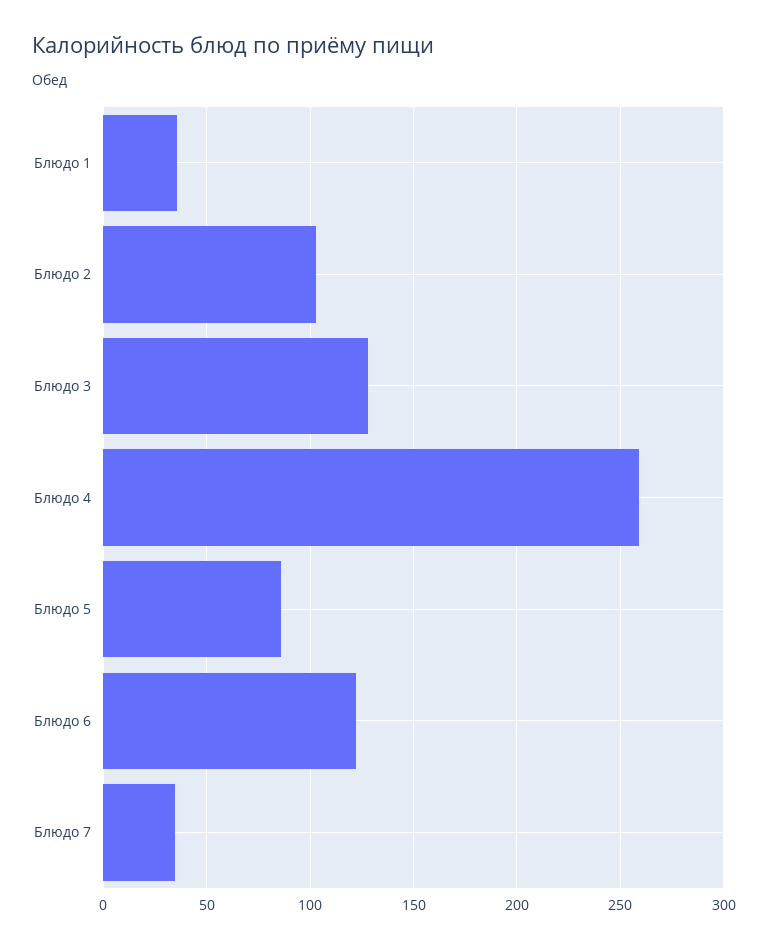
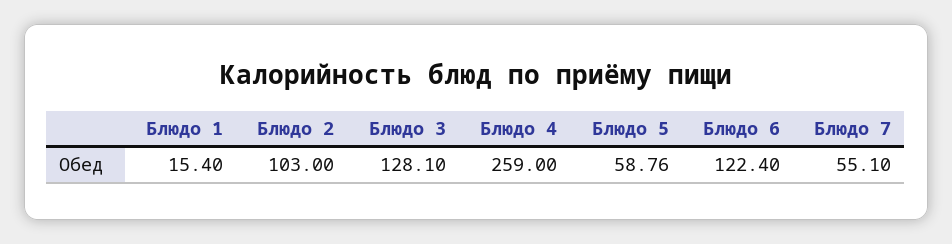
  {
-   "Блюдо 1": 35,
+   "Блюдо 1": 15.4,
    "Блюдо 2": 103,
    "Блюдо 3": 128.1,
    "Блюдо 4": 259,
-   "Блюдо 5": 85,
+   "Блюдо 5": 58.76,
    "Блюдо 6": 122.4,
-   "Блюдо 7": 35
+   "Блюдо 7": 55.1
  }

